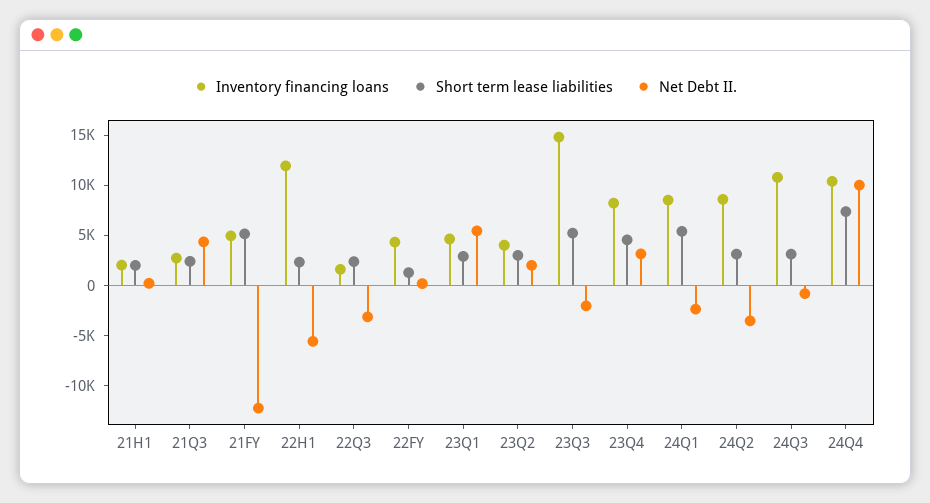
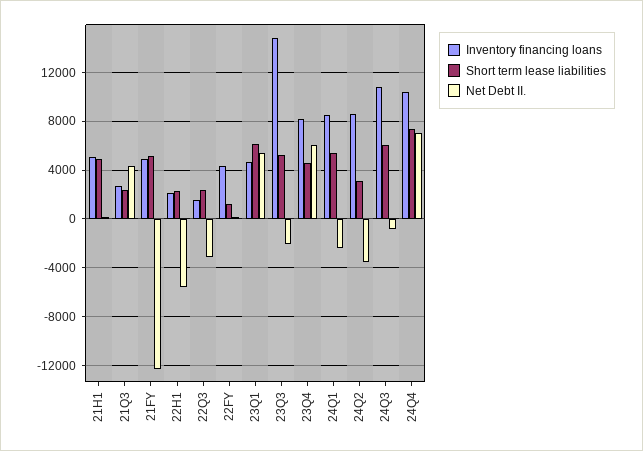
  {
    "Inventory financing loans": {
-     "21H1": 2000,
+     "21H1": 5000,
      "21Q3": 2500,
      "21FY": 5000,
-     "22H1": 12000,
+     "22H1": 2000,
      "22Q3": 1500,
      "22FY": 4500,
      "23Q1": 4500,
-     "23Q2": 4000,
      "23Q3": 15000,
      "23Q4": 8000,
      "24Q1": 8500,
      "24Q2": 8500,
      "24Q3": 11000,
      "24Q4": 10500
    },
    "Short term lease liabilities": {
-     "21H1": 2000,
+     "21H1": 5000,
      "21Q3": 2500,
      "21FY": 5000,
      "22H1": 2500,
      "22Q3": 2500,
      "22FY": 1500,
-     "23Q1": 3000,
+     "23Q1": 6000,
-     "23Q2": 3000,
      "23Q3": 5000,
      "23Q4": 4500,
      "24Q1": 5500,
      "24Q2": 3000,
-     "24Q3": 3000,
+     "24Q3": 6000,
      "24Q4": 7500
    },
    "Net Debt II.": {
      "21H1": 0,
      "21Q3": 4500,
      "21FY": -12500,
      "22H1": -5500,
      "22Q3": -3000,
      "22FY": 0,
      "23Q1": 5500,
-     "23Q2": 2000,
      "23Q3": -2000,
-     "23Q4": 3000,
+     "23Q4": 6000,
      "24Q1": -2500,
      "24Q2": -3500,
      "24Q3": -1000,
-     "24Q4": 10000
+     "24Q4": 7000
    }
  }

